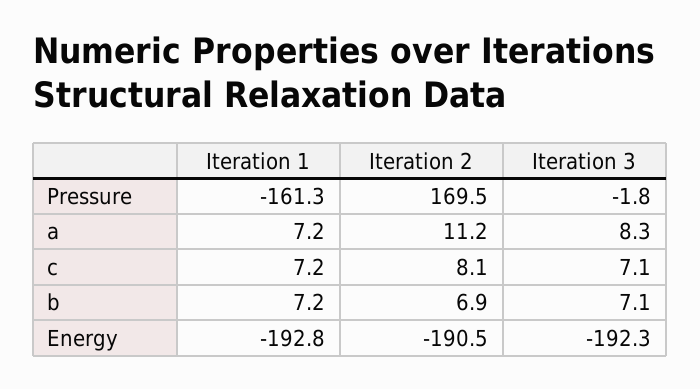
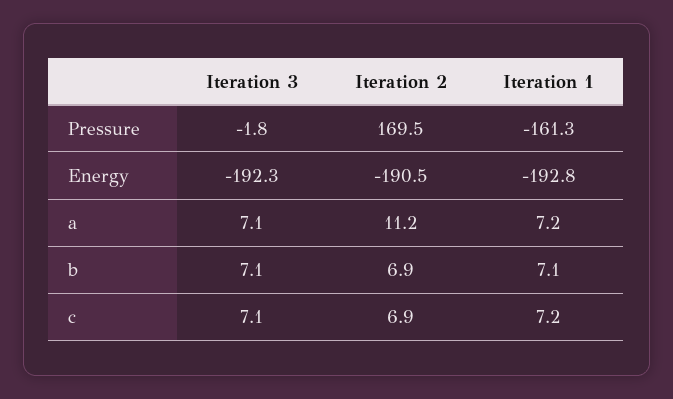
  {
    "Iteration 1": {
      "Pressure": -161.3,
      "a": 7.2,
      "c": 7.2,
-     "b": 7.2,
+     "b": 7.1,
      "Energy": -192.8
    },
    "Iteration 2": {
      "Pressure": 169.5,
      "a": 11.2,
-     "c": 8.1,
+     "c": 6.9,
      "b": 6.9,
      "Energy": -190.5
    },
    "Iteration 3": {
      "Pressure": -1.8,
-     "a": 8.3,
+     "a": 7.1,
      "c": 7.1,
      "b": 7.1,
      "Energy": -192.3
    }
  }

